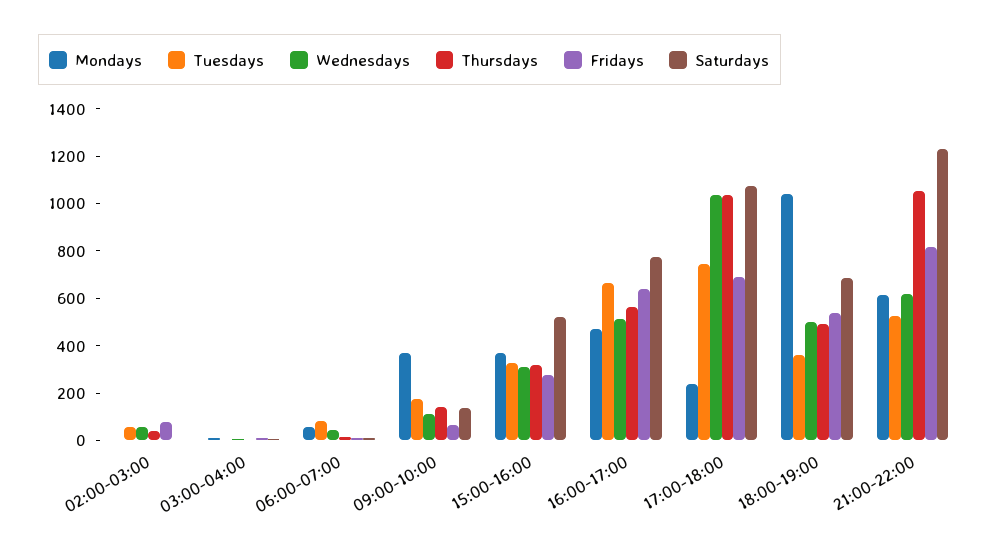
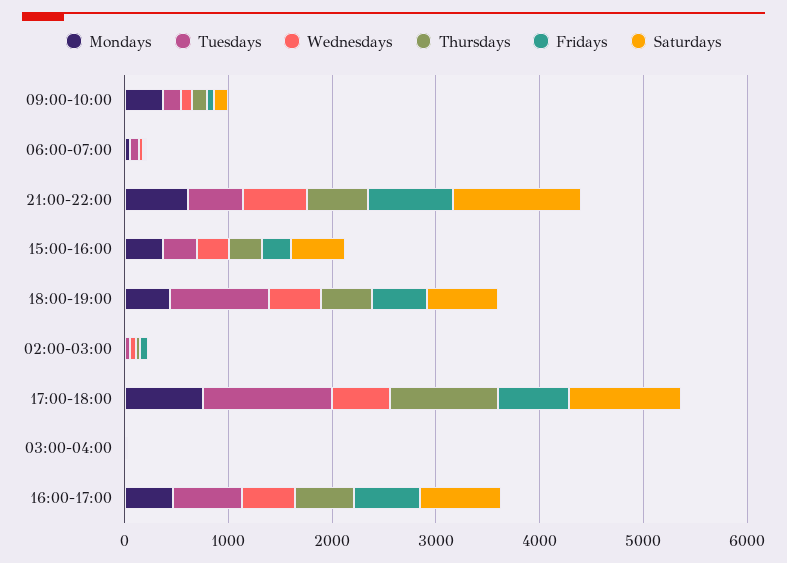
  {
    "Mondays": {
      "02:00-03:00": 0,
      "03:00-04:00": 0,
      "06:00-07:00": 50,
      "09:00-10:00": 350,
      "15:00-16:00": 350,
      "16:00-17:00": 450,
-     "17:00-18:00": 250,
+     "17:00-18:00": 800,
-     "18:00-19:00": 1050,
+     "18:00-19:00": 400,
      "21:00-22:00": 600
    },
    "Tuesdays": {
      "02:00-03:00": 50,
      "03:00-04:00": 0,
      "06:00-07:00": 100,
      "09:00-10:00": 200,
      "15:00-16:00": 350,
      "16:00-17:00": 650,
-     "17:00-18:00": 750,
+     "17:00-18:00": 1200,
-     "18:00-19:00": 350,
+     "18:00-19:00": 1000,
      "21:00-22:00": 550
    },
    "Wednesdays": {
      "02:00-03:00": 50,
      "03:00-04:00": 0,
      "06:00-07:00": 50,
      "09:00-10:00": 100,
      "15:00-16:00": 300,
      "16:00-17:00": 500,
-     "17:00-18:00": 1050,
+     "17:00-18:00": 600,
      "18:00-19:00": 500,
      "21:00-22:00": 600
    },
    "Thursdays": {
      "02:00-03:00": 50,
      "03:00-04:00": 0,
      "06:00-07:00": 0,
      "09:00-10:00": 150,
      "15:00-16:00": 300,
      "16:00-17:00": 550,
      "17:00-18:00": 1050,
      "18:00-19:00": 500,
-     "21:00-22:00": 1050
+     "21:00-22:00": 600
    },
    "Fridays": {
      "02:00-03:00": 100,
      "03:00-04:00": 0,
      "06:00-07:00": 0,
      "09:00-10:00": 50,
      "15:00-16:00": 300,
      "16:00-17:00": 650,
      "17:00-18:00": 700,
      "18:00-19:00": 550,
      "21:00-22:00": 800
    },
    "Saturdays": {
      "02:00-03:00": 0,
      "03:00-04:00": 0,
      "06:00-07:00": 0,
      "09:00-10:00": 150,
      "15:00-16:00": 500,
      "16:00-17:00": 750,
      "17:00-18:00": 1100,
      "18:00-19:00": 700,
      "21:00-22:00": 1250
    }
  }

